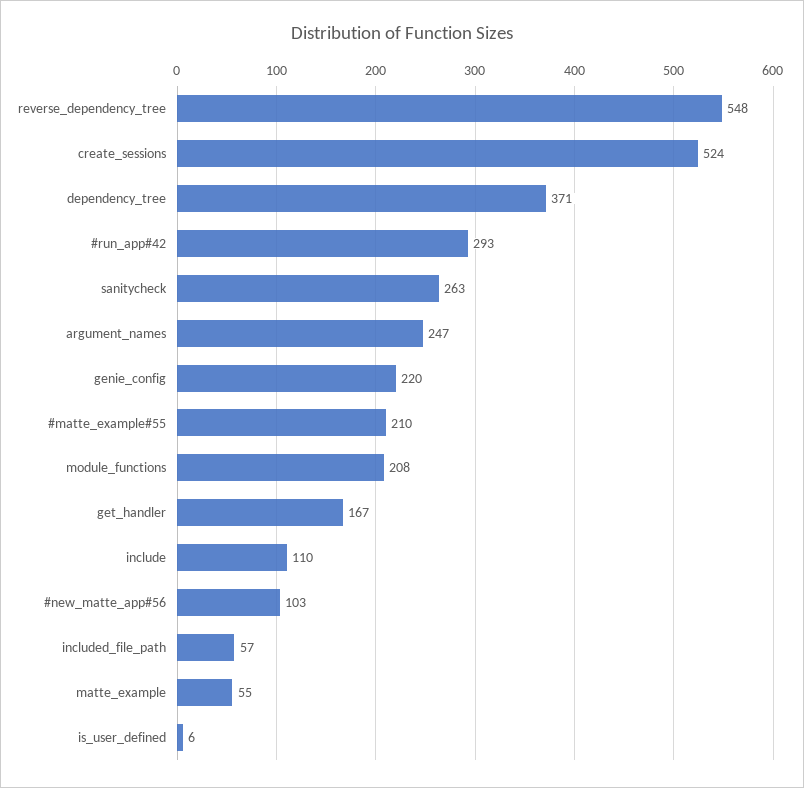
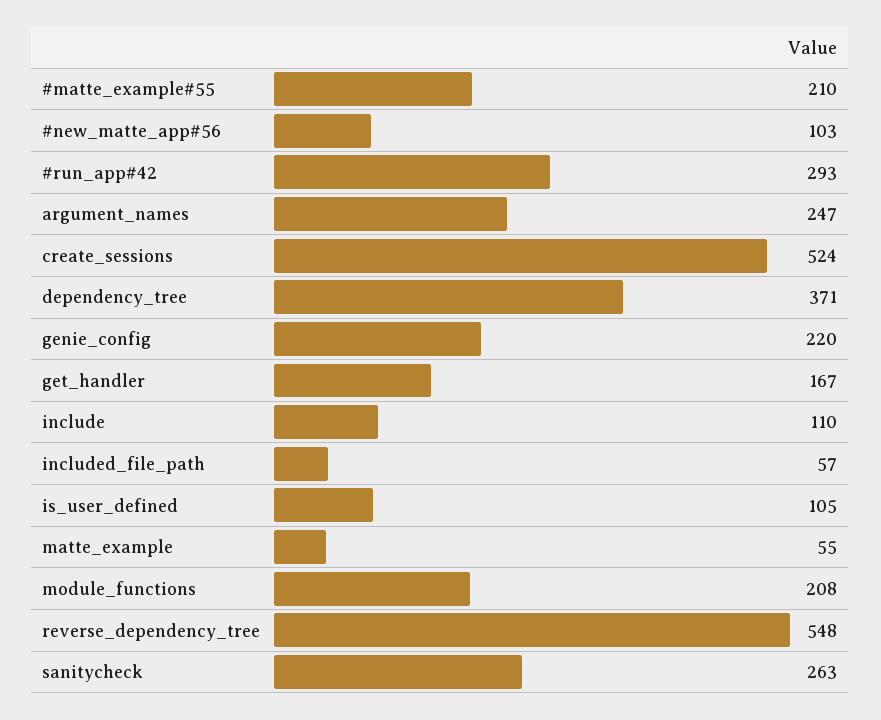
  {
    "reverse_dependency_tree": 548,
    "create_sessions": 524,
    "dependency_tree": 371,
    "#run_app#42": 293,
    "sanitycheck": 263,
    "argument_names": 247,
    "genie_config": 220,
    "#matte_example#55": 210,
    "module_functions": 208,
    "get_handler": 167,
    "include": 110,
    "#new_matte_app#56": 103,
    "included_file_path": 57,
    "matte_example": 55,
-   "is_user_defined": 6
+   "is_user_defined": 105
  }

